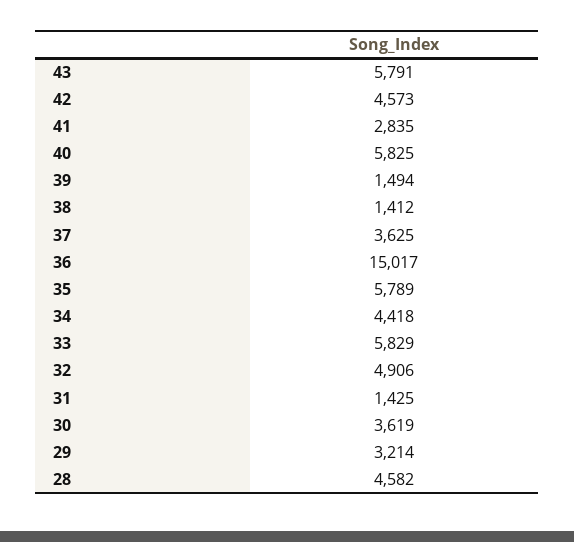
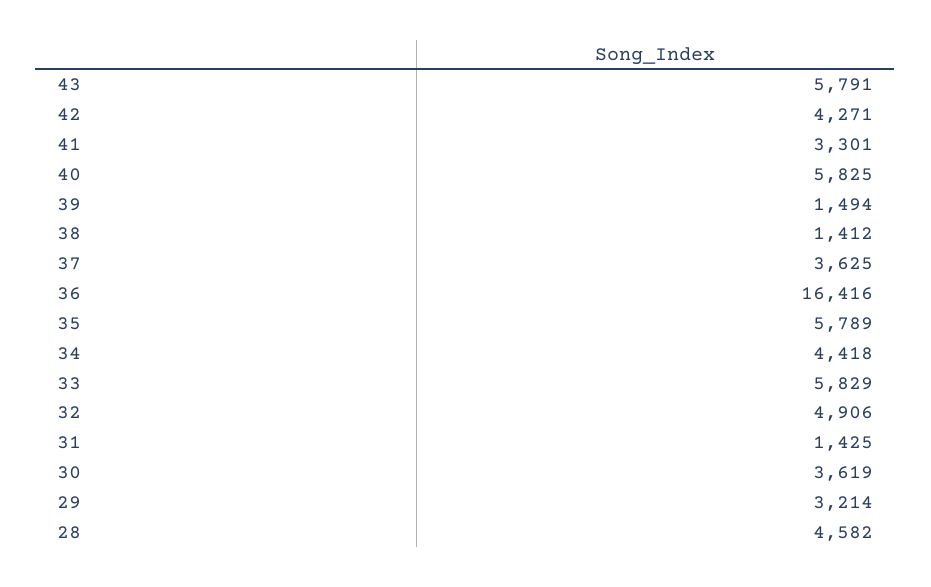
  {
    "43": 5791,
-   "42": 4573,
+   "42": 4271,
-   "41": 2835,
+   "41": 3301,
    "40": 5825,
    "39": 1494,
    "38": 1412,
    "37": 3625,
-   "36": 15017,
+   "36": 16416,
    "35": 5789,
    "34": 4418,
    "33": 5829,
    "32": 4906,
    "31": 1425,
    "30": 3619,
    "29": 3214,
    "28": 4582
  }

